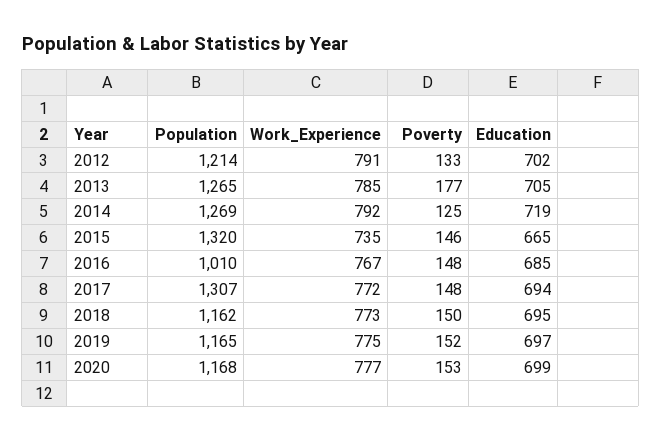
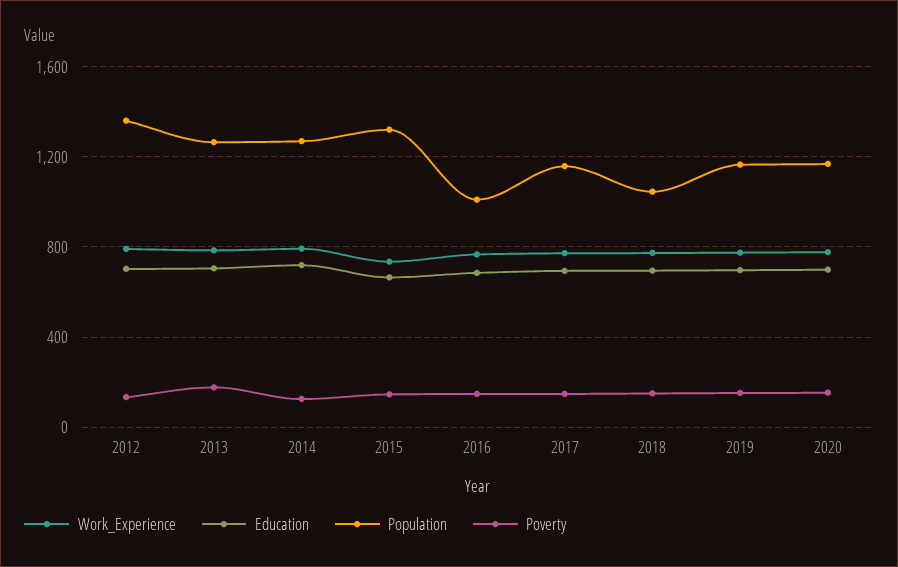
  {
    "Population": {
-     "2012": 1214,
+     "2012": 1350,
      "2013": 1265,
      "2014": 1269,
      "2015": 1320,
      "2016": 1010,
-     "2017": 1307,
+     "2017": 1150,
-     "2018": 1162,
+     "2018": 1050,
      "2019": 1165,
      "2020": 1168
    },
    "Work_Experience": {
      "2012": 791,
      "2013": 785,
      "2014": 792,
      "2015": 735,
      "2016": 767,
      "2017": 772,
      "2018": 773,
      "2019": 775,
      "2020": 777
    },
    "Poverty": {
      "2012": 133,
      "2013": 177,
      "2014": 125,
      "2015": 146,
      "2016": 148,
      "2017": 148,
      "2018": 150,
      "2019": 152,
      "2020": 153
    },
    "Education": {
      "2012": 702,
      "2013": 705,
      "2014": 719,
      "2015": 665,
      "2016": 685,
      "2017": 694,
      "2018": 695,
      "2019": 697,
      "2020": 699
    }
  }

